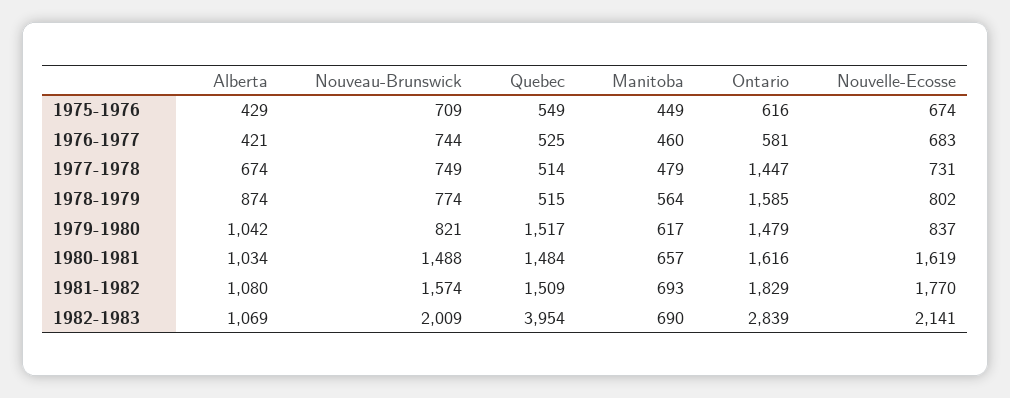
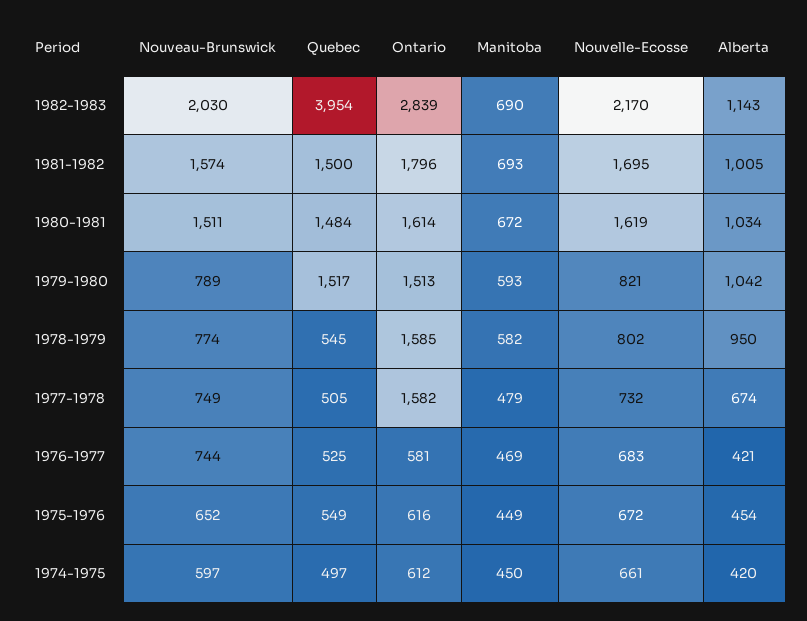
  {
    "Alberta": {
-     "1975-1976": 429,
+     "1975-1976": 454,
      "1976-1977": 421,
      "1977-1978": 674,
-     "1978-1979": 874,
+     "1978-1979": 950,
      "1979-1980": 1042,
      "1980-1981": 1034,
-     "1981-1982": 1080,
+     "1981-1982": 1005,
-     "1982-1983": 1069
+     "1982-1983": 1143,
+     "1974-1975": 420
    },
    "Nouveau-Brunswick": {
-     "1975-1976": 709,
+     "1975-1976": 652,
      "1976-1977": 744,
      "1977-1978": 749,
      "1978-1979": 774,
-     "1979-1980": 821,
+     "1979-1980": 789,
-     "1980-1981": 1488,
+     "1980-1981": 1511,
      "1981-1982": 1574,
-     "1982-1983": 2009
+     "1982-1983": 2030,
+     "1974-1975": 597
    },
    "Quebec": {
      "1975-1976": 549,
      "1976-1977": 525,
-     "1977-1978": 514,
+     "1977-1978": 505,
-     "1978-1979": 515,
+     "1978-1979": 545,
      "1979-1980": 1517,
      "1980-1981": 1484,
-     "1981-1982": 1509,
+     "1981-1982": 1500,
-     "1982-1983": 3954
+     "1982-1983": 3954,
+     "1974-1975": 497
    },
    "Manitoba": {
      "1975-1976": 449,
-     "1976-1977": 460,
+     "1976-1977": 469,
      "1977-1978": 479,
-     "1978-1979": 564,
+     "1978-1979": 582,
-     "1979-1980": 617,
+     "1979-1980": 593,
-     "1980-1981": 657,
+     "1980-1981": 672,
      "1981-1982": 693,
-     "1982-1983": 690
+     "1982-1983": 690,
+     "1974-1975": 450
    },
    "Ontario": {
      "1975-1976": 616,
      "1976-1977": 581,
-     "1977-1978": 1447,
+     "1977-1978": 1582,
      "1978-1979": 1585,
-     "1979-1980": 1479,
+     "1979-1980": 1513,
-     "1980-1981": 1616,
+     "1980-1981": 1614,
-     "1981-1982": 1829,
+     "1981-1982": 1796,
-     "1982-1983": 2839
+     "1982-1983": 2839,
+     "1974-1975": 612
    },
    "Nouvelle-Ecosse": {
-     "1975-1976": 674,
+     "1975-1976": 672,
      "1976-1977": 683,
-     "1977-1978": 731,
+     "1977-1978": 732,
      "1978-1979": 802,
-     "1979-1980": 837,
+     "1979-1980": 821,
      "1980-1981": 1619,
-     "1981-1982": 1770,
+     "1981-1982": 1695,
-     "1982-1983": 2141
+     "1982-1983": 2170,
+     "1974-1975": 661
    }
  }

